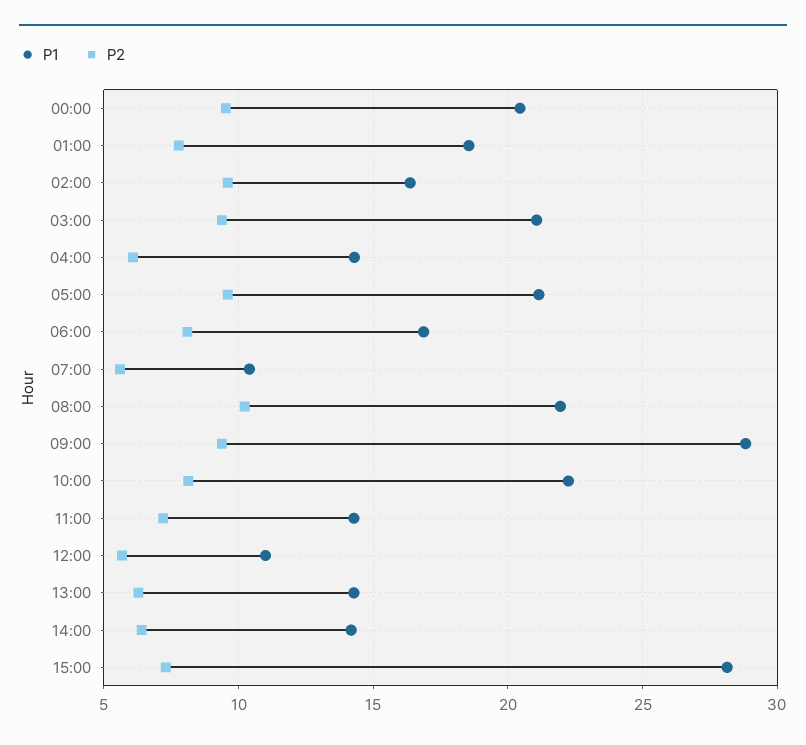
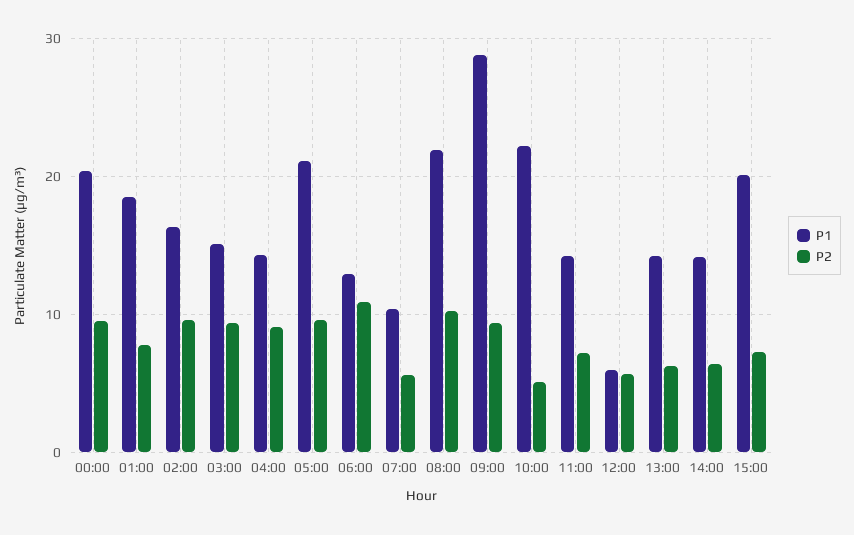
  {
    "P1": {
      "00:00": 20.5,
      "01:00": 18.5,
      "02:00": 16.5,
-     "03:00": 21,
+     "03:00": 15,
      "04:00": 14.5,
      "05:00": 21,
-     "06:00": 17,
+     "06:00": 13,
      "07:00": 10.5,
      "08:00": 22,
      "09:00": 29,
      "10:00": 22.5,
      "11:00": 14.5,
-     "12:00": 11,
+     "12:00": 6,
      "13:00": 14.5,
      "14:00": 14,
-     "15:00": 28
+     "15:00": 20
    },
    "P2": {
      "00:00": 9.5,
      "01:00": 8,
      "02:00": 9.5,
      "03:00": 9.5,
-     "04:00": 6,
+     "04:00": 9,
      "05:00": 9.5,
-     "06:00": 8,
+     "06:00": 11,
      "07:00": 5.5,
      "08:00": 10,
      "09:00": 9.5,
-     "10:00": 8,
+     "10:00": 5,
      "11:00": 7,
      "12:00": 5.5,
      "13:00": 6.5,
      "14:00": 6.5,
      "15:00": 7.5
    }
  }

